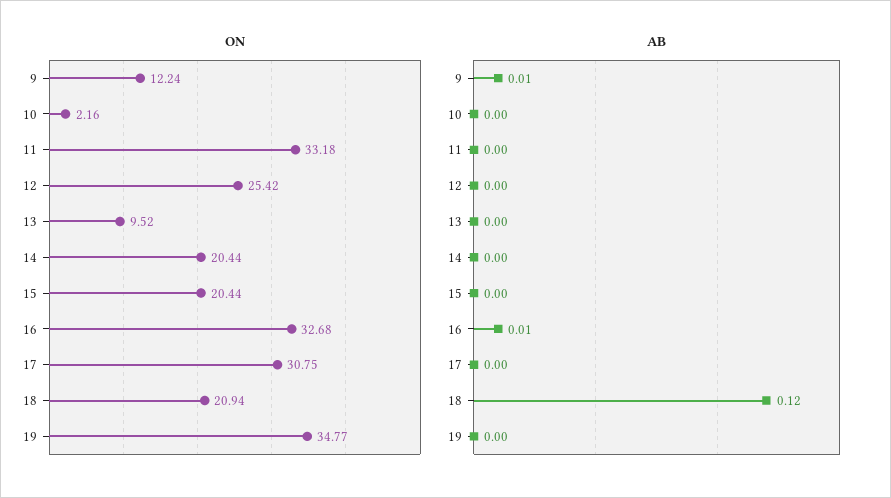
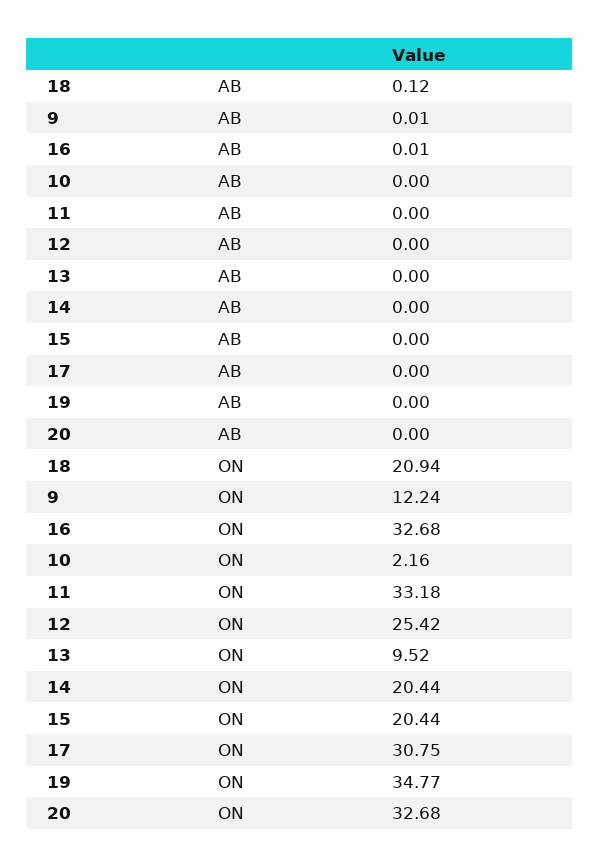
  {
    "ON": {
      "9": 12.24,
      "10": 2.16,
      "11": 33.18,
      "12": 25.42,
      "13": 9.52,
      "14": 20.44,
      "15": 20.44,
      "16": 32.68,
      "17": 30.75,
      "18": 20.94,
-     "19": 34.77
+     "19": 34.77,
+     "20": 32.68
    },
    "AB": {
      "9": 0.01,
      "10": 0,
      "11": 0,
      "12": 0,
      "13": 0,
      "14": 0,
      "15": 0,
      "16": 0.01,
      "17": 0,
      "18": 0.12,
-     "19": 0
+     "19": 0,
+     "20": 0
    }
  }

